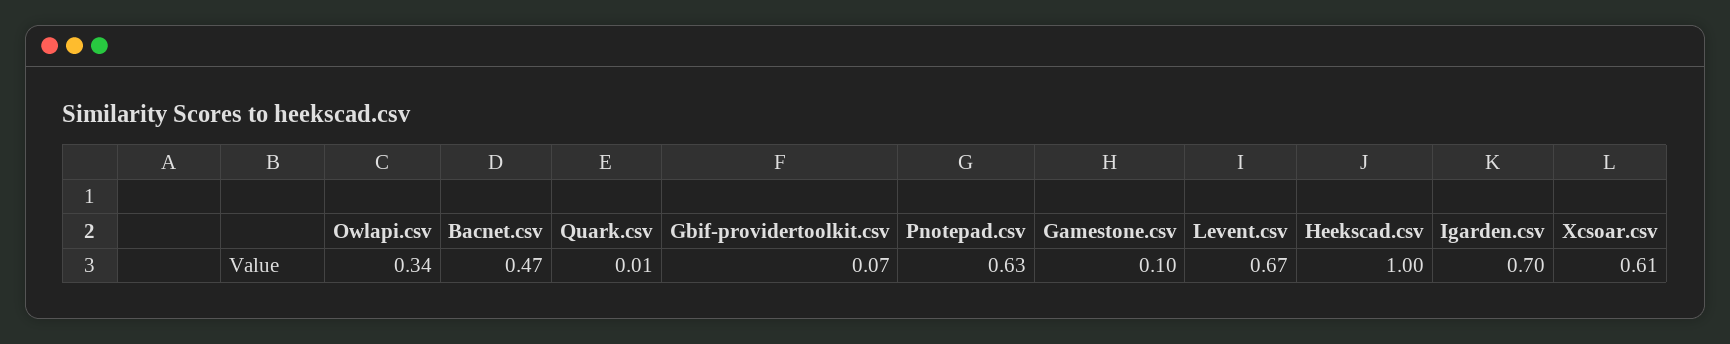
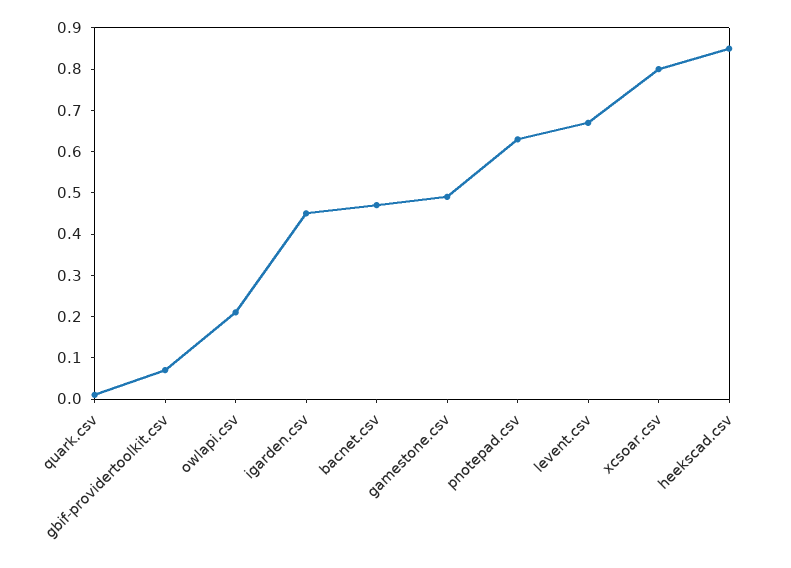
  {
-   "Owlapi.csv": 0.34,
+   "Owlapi.csv": 0.2,
    "Bacnet.csv": 0.47,
    "Quark.csv": 0.01,
    "Gbif-providertoolkit.csv": 0.07,
    "Pnotepad.csv": 0.63,
-   "Gamestone.csv": 0.1,
+   "Gamestone.csv": 0.5,
    "Levent.csv": 0.67,
-   "Heekscad.csv": 1,
+   "Heekscad.csv": 0.85,
-   "Igarden.csv": 0.7,
+   "Igarden.csv": 0.45,
-   "Xcsoar.csv": 0.61
+   "Xcsoar.csv": 0.8
  }

